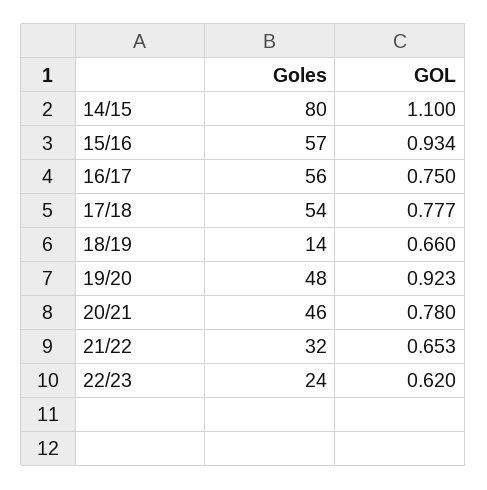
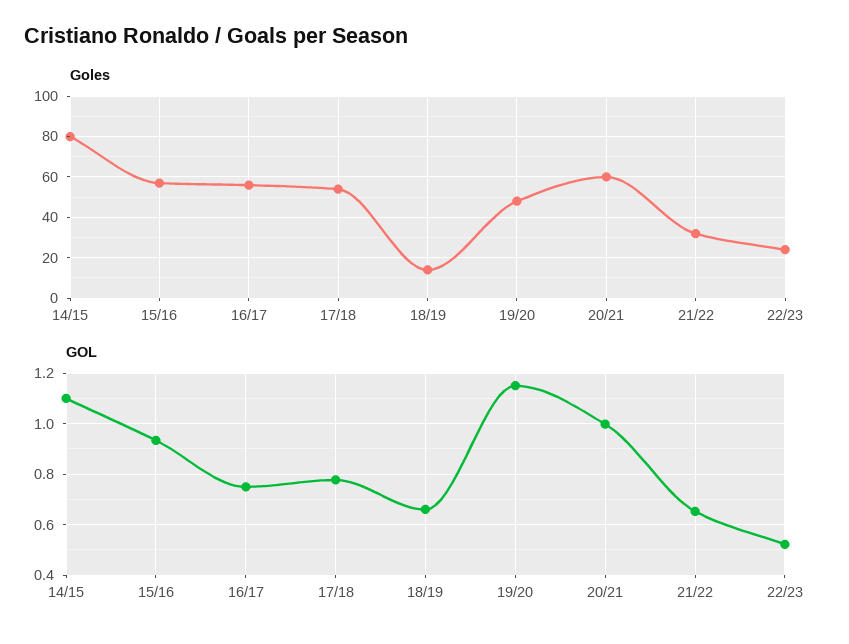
  {
    "Goles": {
      "14/15": 80,
      "15/16": 57,
      "16/17": 56,
      "17/18": 54,
      "18/19": 14,
      "19/20": 48,
-     "20/21": 46,
+     "20/21": 60,
      "21/22": 32,
      "22/23": 24
    },
    "GOL": {
      "14/15": 1.1,
      "15/16": 0.934,
      "16/17": 0.75,
      "17/18": 0.777,
      "18/19": 0.66,
-     "19/20": 0.923,
+     "19/20": 1.15,
-     "20/21": 0.78,
+     "20/21": 1,
      "21/22": 0.653,
-     "22/23": 0.62
+     "22/23": 0.525
    }
  }

